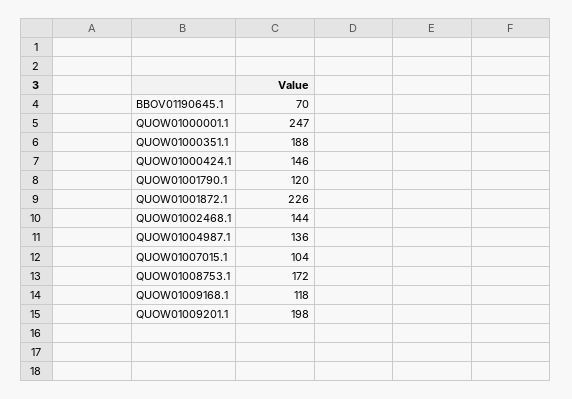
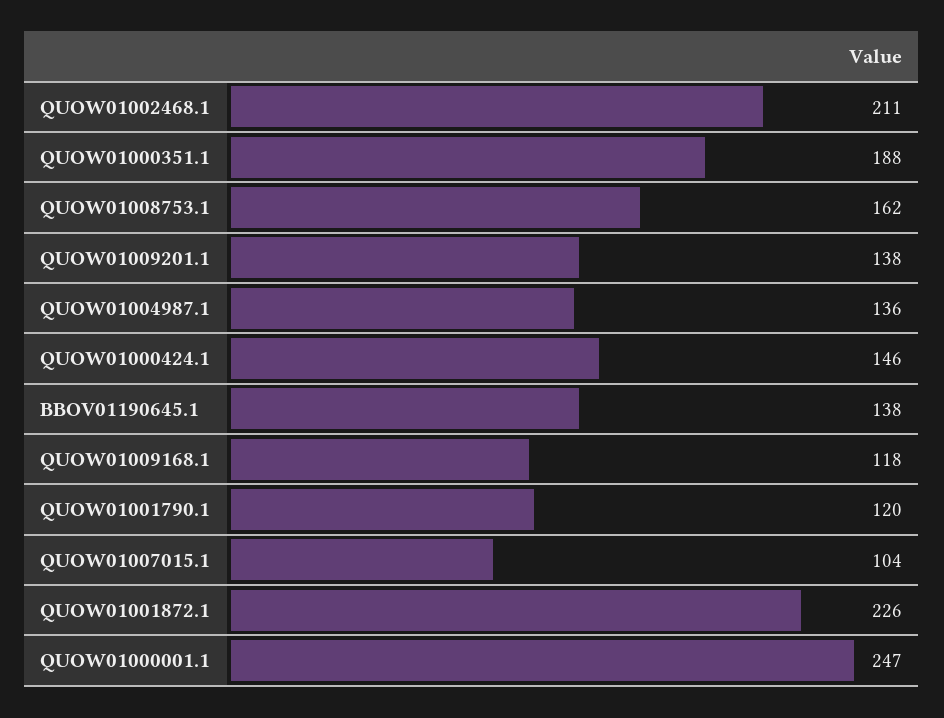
  {
-   "BBOV01190645.1": 70,
+   "BBOV01190645.1": 138,
    "QUOW01000001.1": 247,
    "QUOW01000351.1": 188,
    "QUOW01000424.1": 146,
    "QUOW01001790.1": 120,
    "QUOW01001872.1": 226,
-   "QUOW01002468.1": 144,
+   "QUOW01002468.1": 211,
    "QUOW01004987.1": 136,
    "QUOW01007015.1": 104,
-   "QUOW01008753.1": 172,
+   "QUOW01008753.1": 162,
    "QUOW01009168.1": 118,
-   "QUOW01009201.1": 198
+   "QUOW01009201.1": 138
  }

